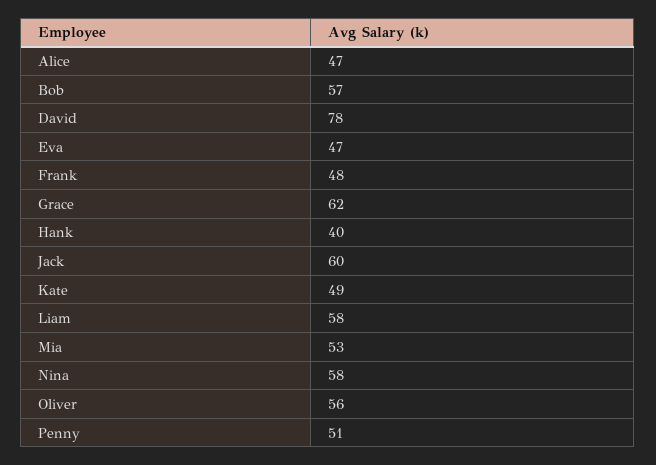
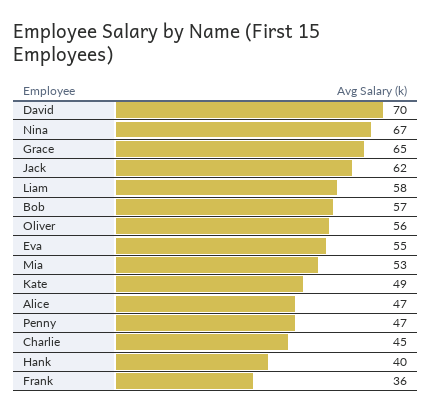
  {
    "Alice": 47,
    "Bob": 57,
-   "David": 78,
+   "David": 70,
-   "Eva": 47,
+   "Eva": 55,
-   "Frank": 48,
+   "Frank": 36,
-   "Grace": 62,
+   "Grace": 65,
    "Hank": 40,
-   "Jack": 60,
+   "Jack": 62,
    "Kate": 49,
    "Liam": 58,
    "Mia": 53,
-   "Nina": 58,
+   "Nina": 67,
    "Oliver": 56,
-   "Penny": 51
+   "Penny": 47,
+   "Charlie": 45
  }

